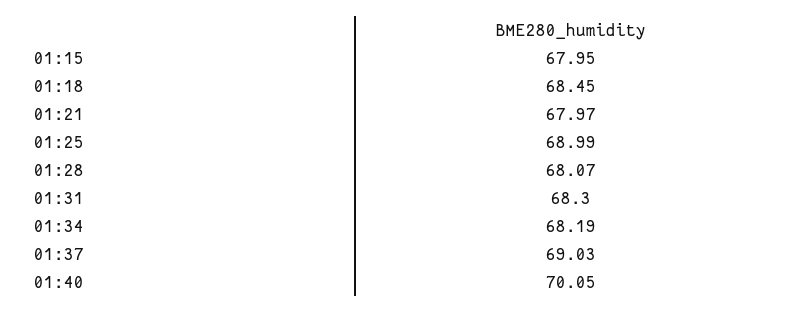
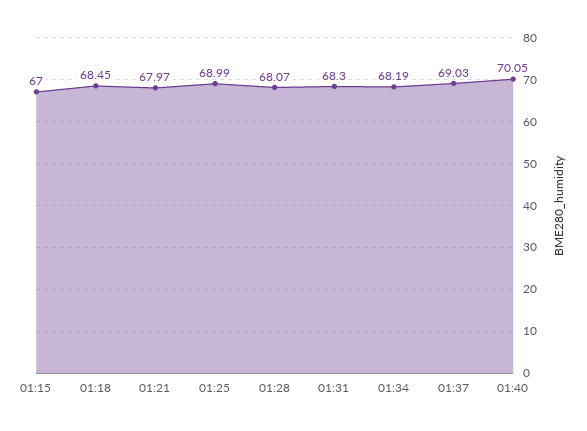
  {
-   "01:15": 67.95,
+   "01:15": 67,
    "01:18": 68.45,
    "01:21": 67.97,
    "01:25": 68.99,
    "01:28": 68.07,
    "01:31": 68.3,
    "01:34": 68.19,
    "01:37": 69.03,
    "01:40": 70.05
  }

